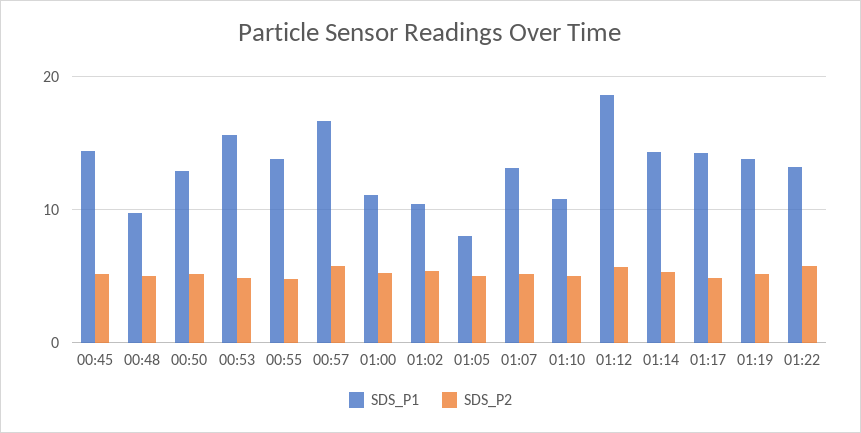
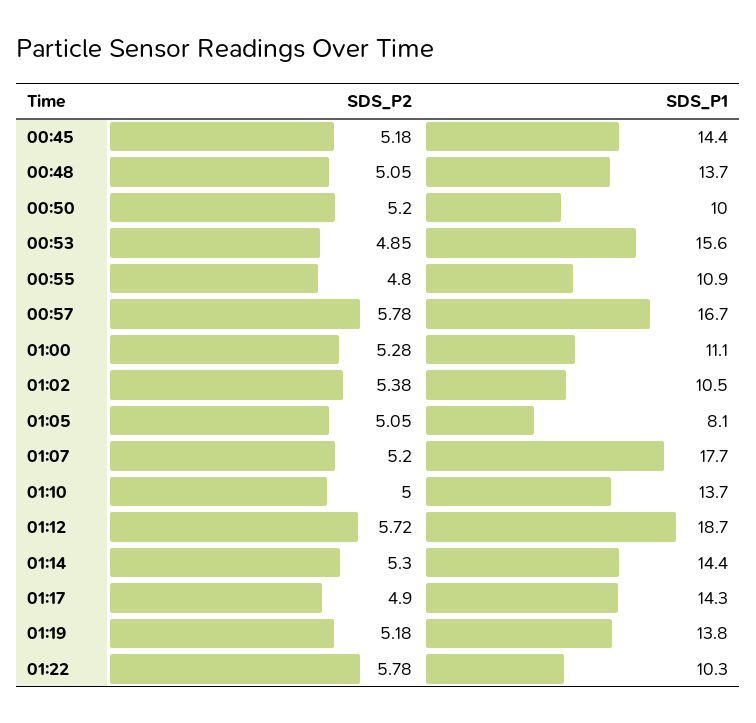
  {
    "SDS_P1": {
      "00:45": 14.4,
-     "00:48": 10,
+     "00:48": 13.7,
-     "00:50": 13,
+     "00:50": 10,
      "00:53": 15.6,
-     "00:55": 14,
+     "00:55": 10.9,
      "00:57": 16.7,
      "01:00": 11.1,
      "01:02": 10.5,
      "01:05": 8.1,
-     "01:07": 13,
+     "01:07": 17.7,
-     "01:10": 11,
+     "01:10": 13.7,
      "01:12": 18.7,
      "01:14": 14.4,
      "01:17": 14.3,
      "01:19": 13.8,
-     "01:22": 13
+     "01:22": 10.3
    },
    "SDS_P2": {
      "00:45": 5.18,
      "00:48": 5.05,
      "00:50": 5.2,
      "00:53": 4.85,
      "00:55": 4.8,
      "00:57": 5.78,
      "01:00": 5.28,
      "01:02": 5.38,
      "01:05": 5.05,
      "01:07": 5.2,
      "01:10": 5,
      "01:12": 5.72,
      "01:14": 5.3,
      "01:17": 4.9,
      "01:19": 5.18,
      "01:22": 5.78
    }
  }

